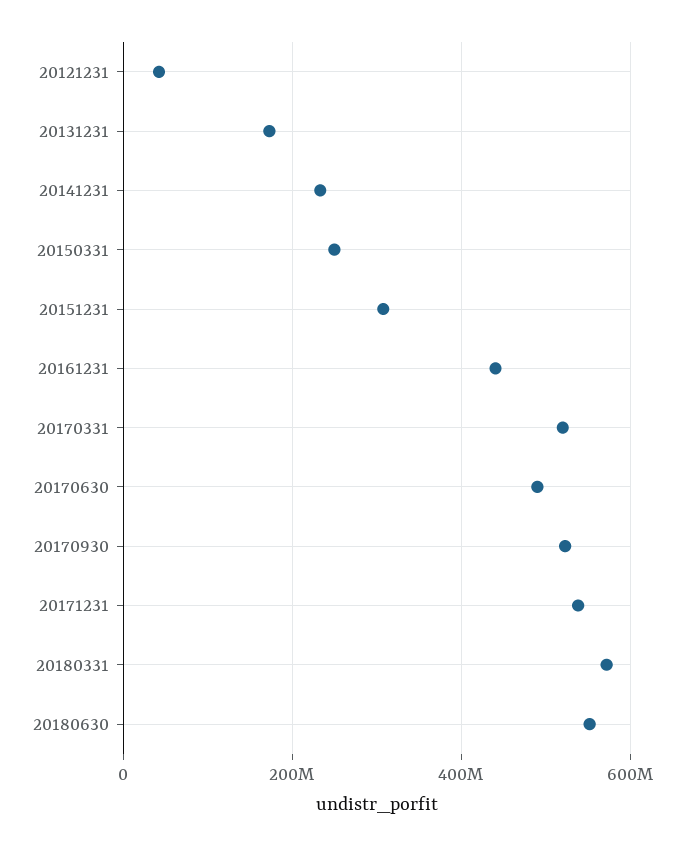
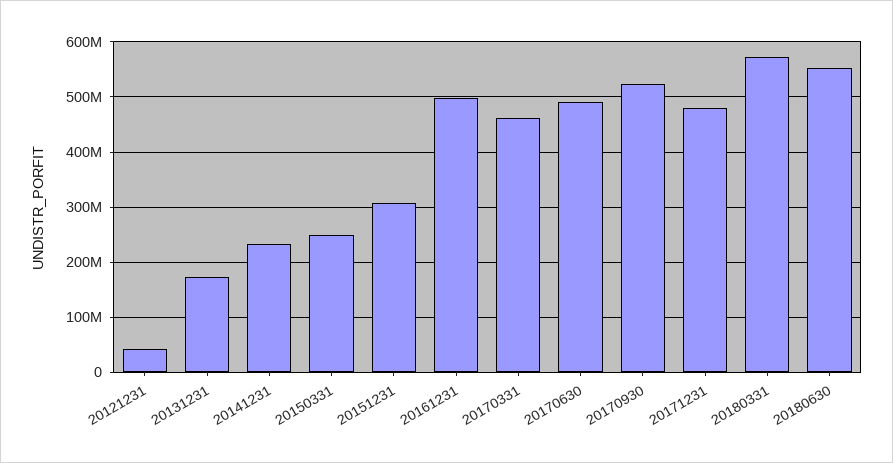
  {
    "20121231": 40000000,
    "20131231": 180000000,
    "20141231": 240000000,
    "20150331": 240000000,
    "20151231": 300000000,
-   "20161231": 440000000,
+   "20161231": 500000000,
-   "20170331": 520000000,
+   "20170331": 460000000,
    "20170630": 500000000,
    "20170930": 520000000,
-   "20171231": 540000000,
+   "20171231": 480000000,
    "20180331": 580000000,
    "20180630": 560000000
  }

